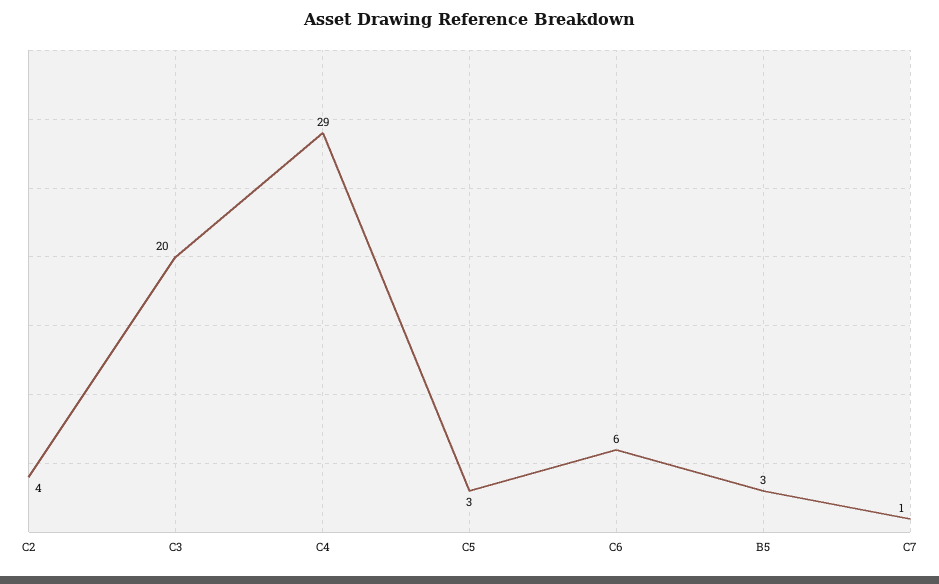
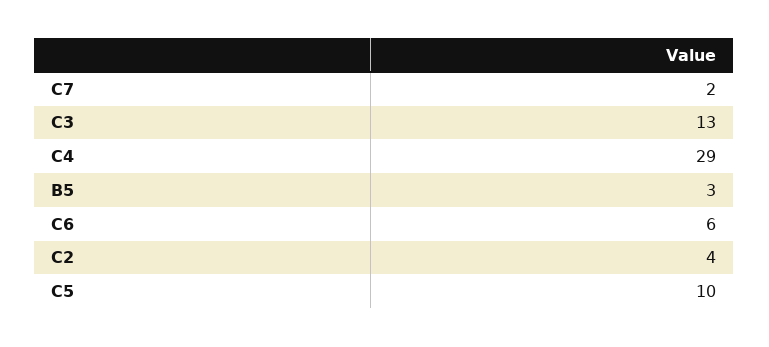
  {
    "C2": 4,
-   "C3": 20,
+   "C3": 13,
    "C4": 29,
-   "C5": 3,
+   "C5": 10,
    "C6": 6,
    "B5": 3,
-   "C7": 1
+   "C7": 2
  }

